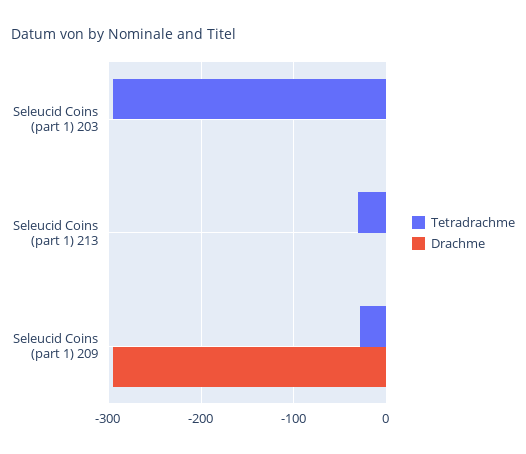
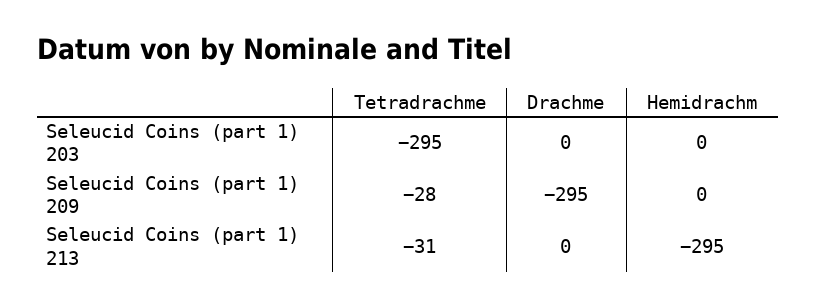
  {
    "Tetradrachme": {
      "Seleucid Coins (part 1) 203": -295,
      "Seleucid Coins (part 1) 213": -31,
      "Seleucid Coins (part 1) 209": -28
    },
    "Drachme": {
      "Seleucid Coins (part 1) 203": 0,
      "Seleucid Coins (part 1) 213": 0,
      "Seleucid Coins (part 1) 209": -295
-   }
+   },
+   "Hemidrachm": {
+     "Seleucid Coins (part 1) 203": 0,
+     "Seleucid Coins (part 1) 209": 0,
+     "Seleucid Coins (part 1) 213": -295
+   }
  }

